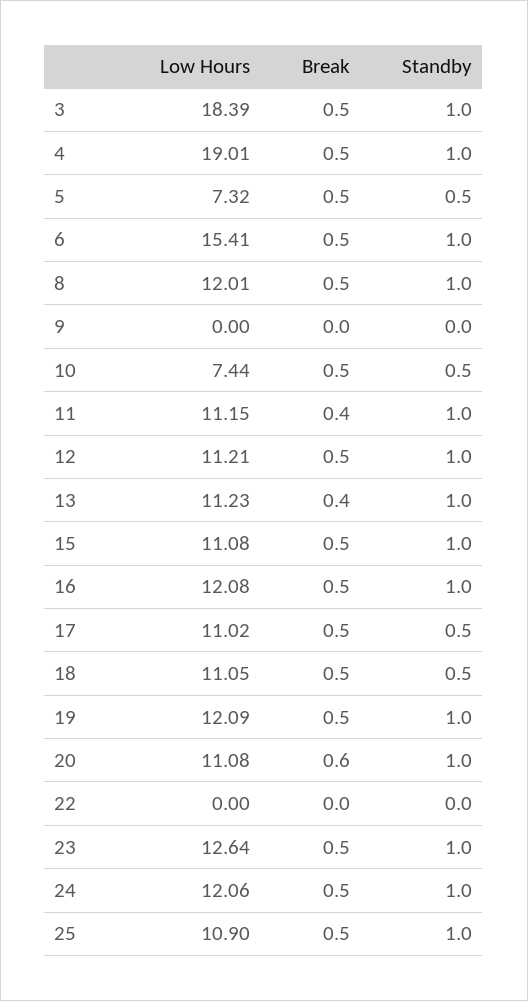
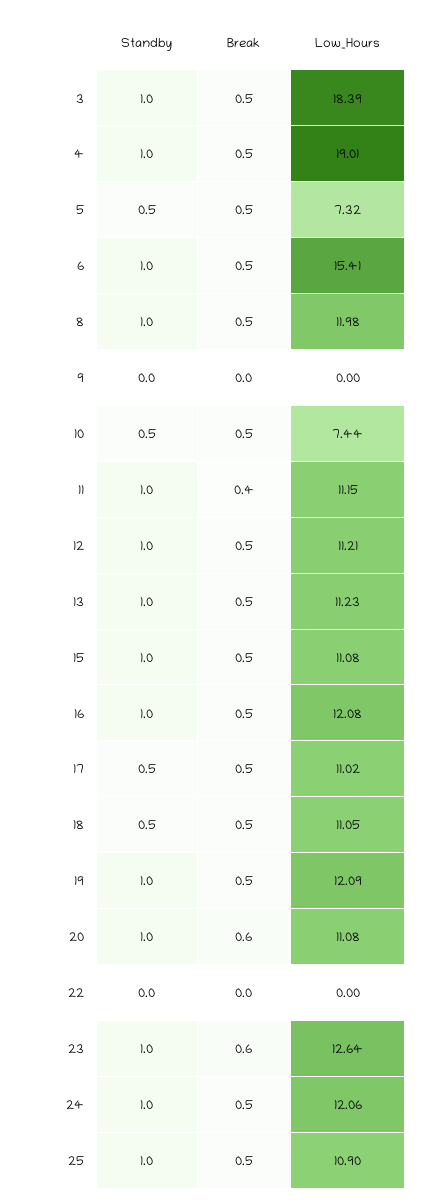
  {
    "Low Hours": {
      "3": 18.39,
      "4": 19.01,
      "5": 7.32,
      "6": 15.41,
-     "8": 12.01,
+     "8": 11.98,
      "9": 0,
      "10": 7.44,
      "11": 11.15,
      "12": 11.21,
      "13": 11.23,
      "15": 11.08,
      "16": 12.08,
      "17": 11.02,
      "18": 11.05,
      "19": 12.09,
      "20": 11.08,
      "22": 0,
      "23": 12.64,
      "24": 12.06,
      "25": 10.9
    },
    "Break": {
      "3": 0.5,
      "4": 0.5,
      "5": 0.5,
      "6": 0.5,
      "8": 0.5,
      "9": 0,
      "10": 0.5,
      "11": 0.4,
      "12": 0.5,
-     "13": 0.4,
+     "13": 0.5,
      "15": 0.5,
      "16": 0.5,
      "17": 0.5,
      "18": 0.5,
      "19": 0.5,
      "20": 0.6,
      "22": 0,
-     "23": 0.5,
+     "23": 0.6,
      "24": 0.5,
      "25": 0.5
    },
    "Standby": {
      "3": 1,
      "4": 1,
      "5": 0.5,
      "6": 1,
      "8": 1,
      "9": 0,
      "10": 0.5,
      "11": 1,
      "12": 1,
      "13": 1,
      "15": 1,
      "16": 1,
      "17": 0.5,
      "18": 0.5,
      "19": 1,
      "20": 1,
      "22": 0,
      "23": 1,
      "24": 1,
      "25": 1
    }
  }

